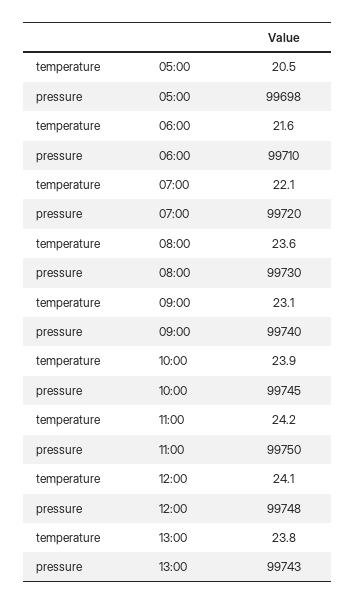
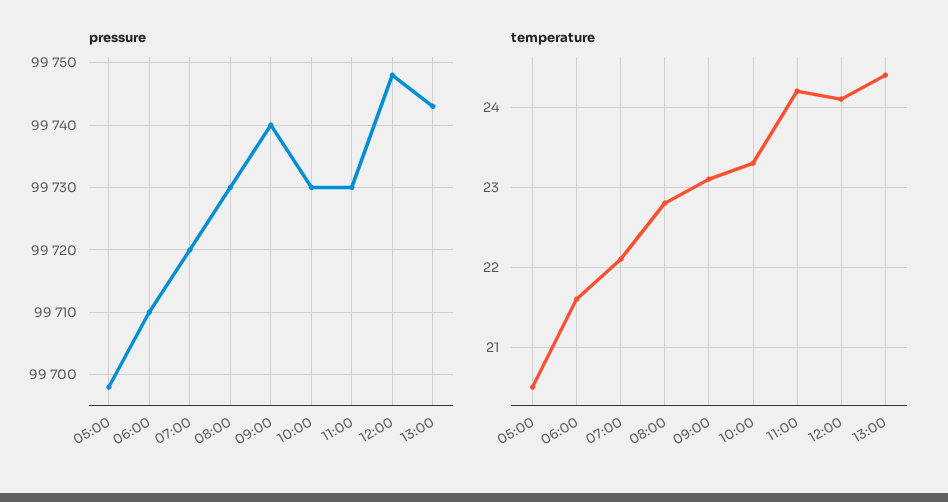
  {
    "temperature": {
      "05:00": 20.5,
      "06:00": 21.6,
      "07:00": 22.1,
-     "08:00": 23.6,
+     "08:00": 22.8,
      "09:00": 23.1,
-     "10:00": 23.9,
+     "10:00": 23.3,
      "11:00": 24.2,
      "12:00": 24.1,
-     "13:00": 23.8
+     "13:00": 24.4
    },
    "pressure": {
      "05:00": 99698,
      "06:00": 99710,
      "07:00": 99720,
      "08:00": 99730,
      "09:00": 99740,
-     "10:00": 99745,
+     "10:00": 99730,
-     "11:00": 99750,
+     "11:00": 99730,
      "12:00": 99748,
      "13:00": 99743
    }
  }

